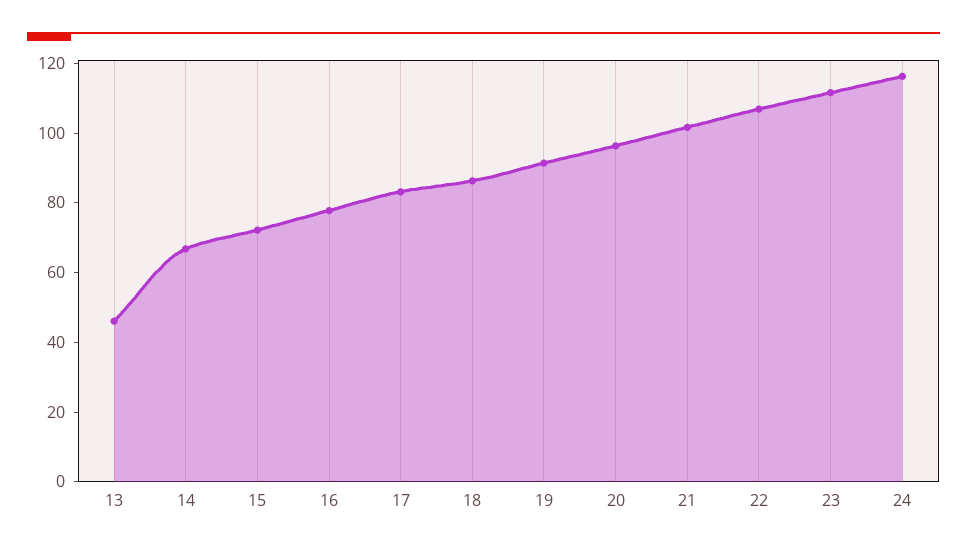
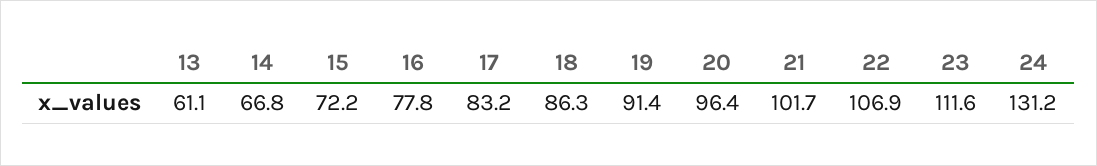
  {
-   "13": 45,
+   "13": 61.1,
    "14": 66.8,
    "15": 72.2,
    "16": 77.8,
    "17": 83.2,
    "18": 86.3,
    "19": 91.4,
    "20": 96.4,
    "21": 101.7,
    "22": 106.9,
    "23": 111.6,
-   "24": 115
+   "24": 131.2
  }

